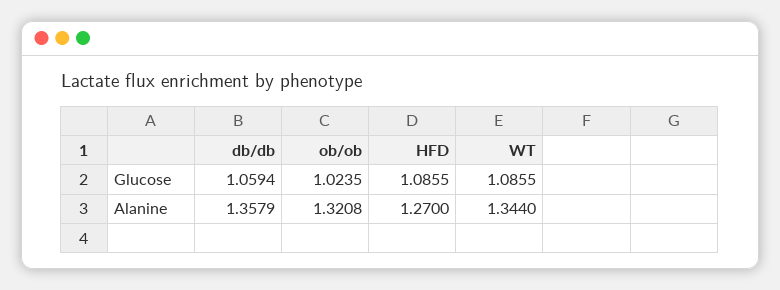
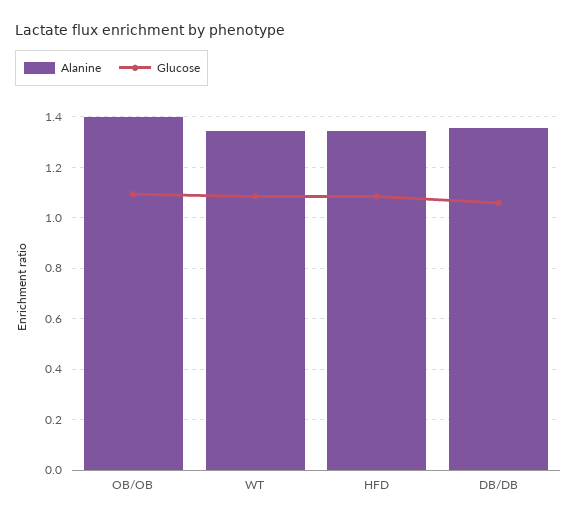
  {
    "Glucose": {
      "db/db": 1.0594,
-     "ob/ob": 1.0235,
+     "ob/ob": 1.1,
      "HFD": 1.0855,
      "WT": 1.0855
    },
    "Alanine": {
      "db/db": 1.3579,
-     "ob/ob": 1.3208,
+     "ob/ob": 1.4,
-     "HFD": 1.27,
+     "HFD": 1.35,
      "WT": 1.344
    }
  }

